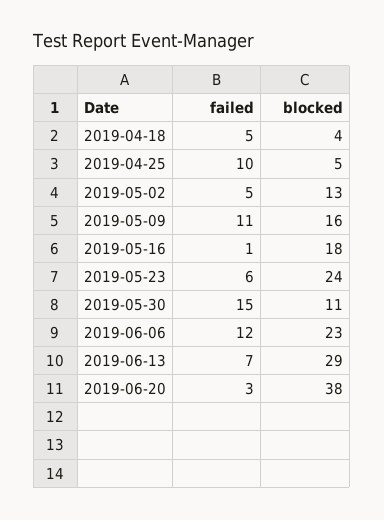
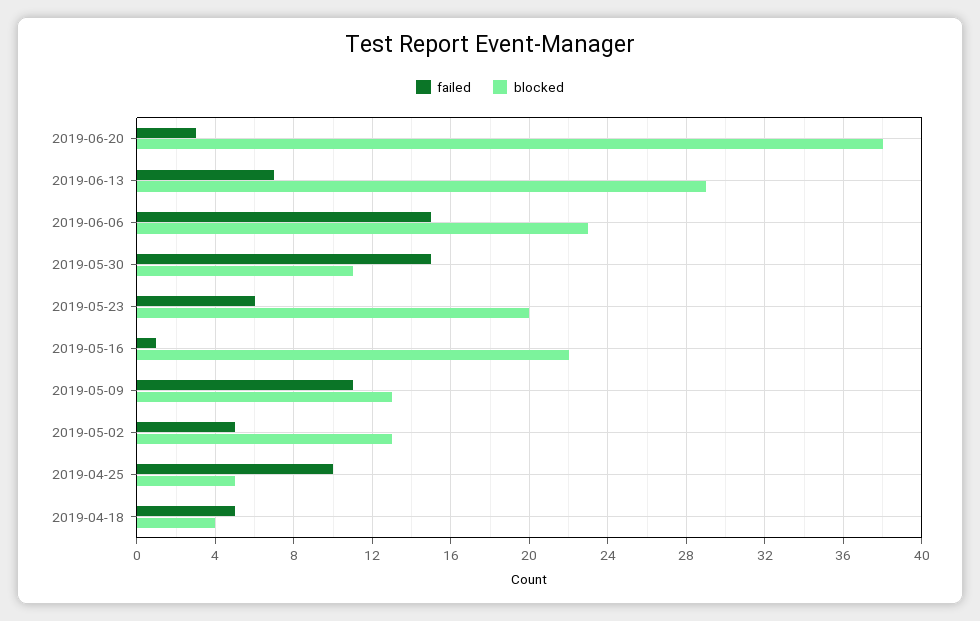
  {
    "failed": {
      "2019-04-18": 5,
      "2019-04-25": 10,
      "2019-05-02": 5,
      "2019-05-09": 11,
      "2019-05-16": 1,
      "2019-05-23": 6,
      "2019-05-30": 15,
-     "2019-06-06": 12,
+     "2019-06-06": 15,
      "2019-06-13": 7,
      "2019-06-20": 3
    },
    "blocked": {
      "2019-04-18": 4,
      "2019-04-25": 5,
      "2019-05-02": 13,
-     "2019-05-09": 16,
+     "2019-05-09": 13,
-     "2019-05-16": 18,
+     "2019-05-16": 22,
-     "2019-05-23": 24,
+     "2019-05-23": 20,
      "2019-05-30": 11,
      "2019-06-06": 23,
      "2019-06-13": 29,
      "2019-06-20": 38
    }
  }

